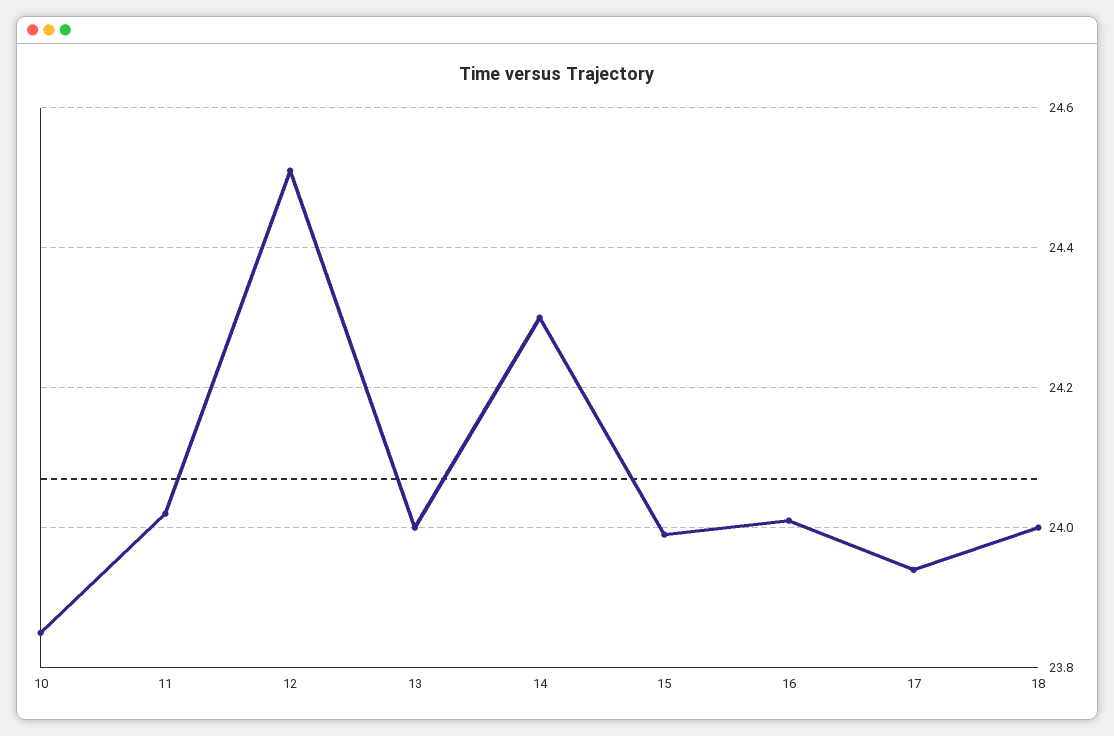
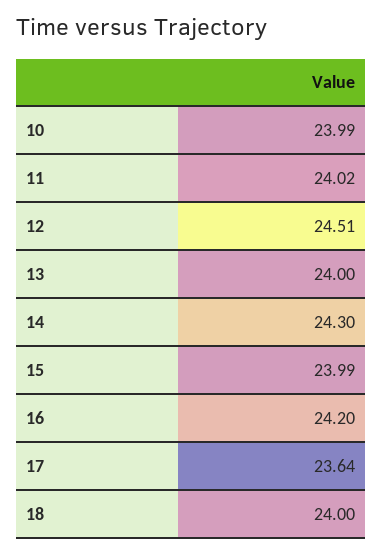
  {
-   "10": 23.85,
+   "10": 23.99,
    "11": 24.02,
    "12": 24.51,
    "13": 24,
    "14": 24.3,
    "15": 23.99,
-   "16": 24,
+   "16": 24.2,
-   "17": 23.95,
+   "17": 23.64,
    "18": 24
  }

